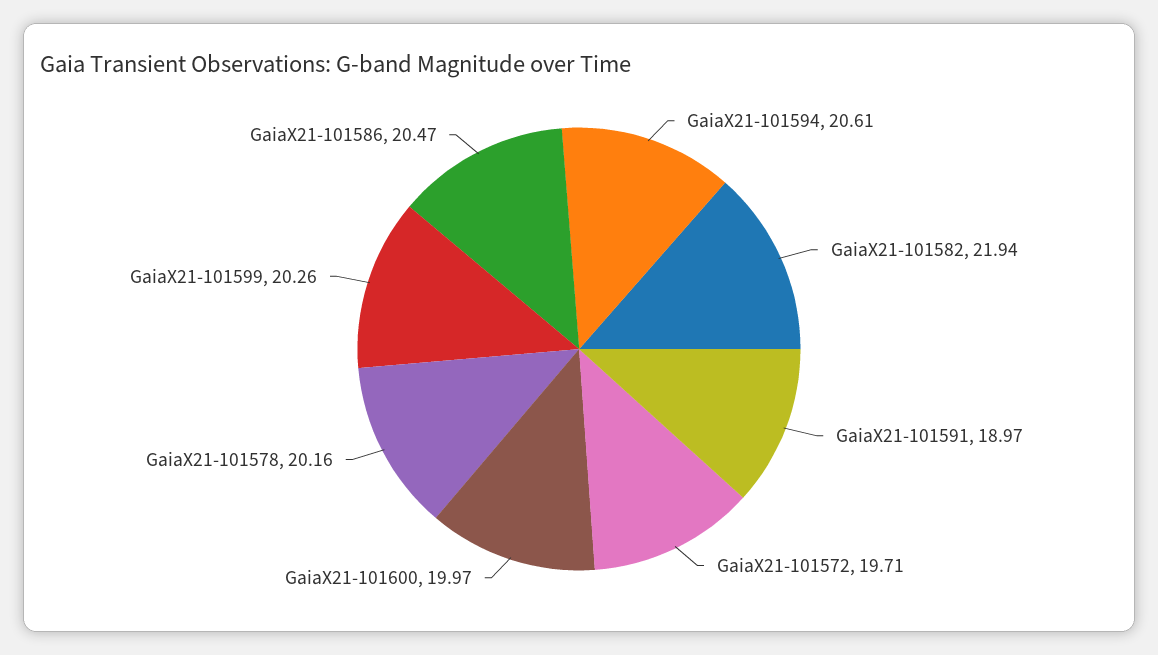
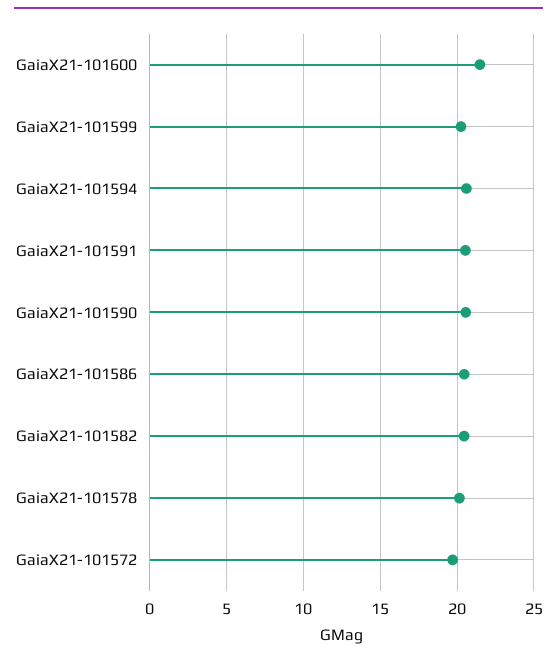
  {
    "GaiaX21-101594": 20.61,
-   "GaiaX21-101582": 21.94,
+   "GaiaX21-101582": 20.5,
-   "GaiaX21-101591": 18.97,
+   "GaiaX21-101591": 20.5,
    "GaiaX21-101572": 19.71,
-   "GaiaX21-101600": 19.97,
+   "GaiaX21-101600": 21.5,
    "GaiaX21-101578": 20.16,
    "GaiaX21-101599": 20.26,
-   "GaiaX21-101586": 20.47
+   "GaiaX21-101586": 20.47,
+   "GaiaX21-101590": 20.5
  }

